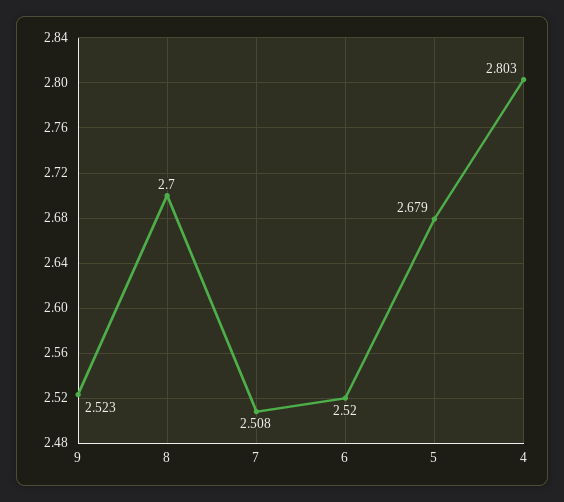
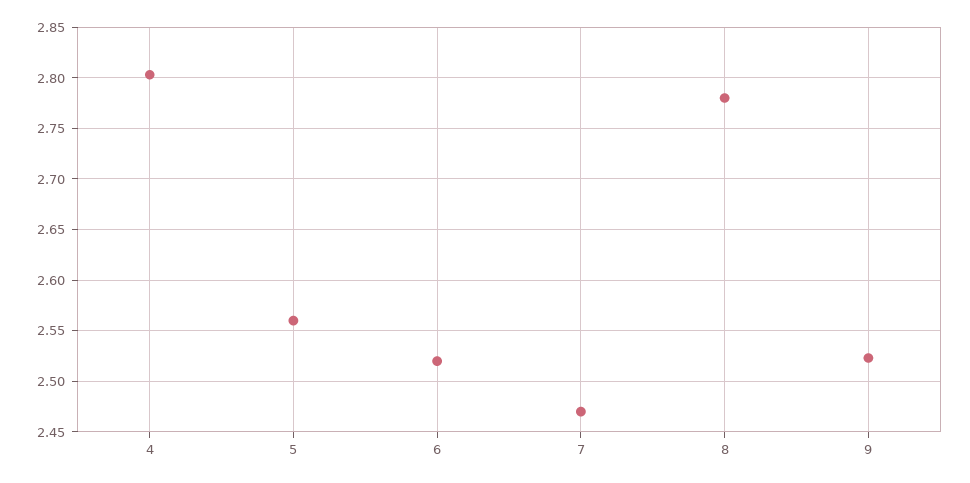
  {
    "9": 2.523,
-   "8": 2.7,
+   "8": 2.78,
-   "7": 2.508,
+   "7": 2.47,
    "6": 2.52,
-   "5": 2.679,
+   "5": 2.56,
    "4": 2.803
  }

